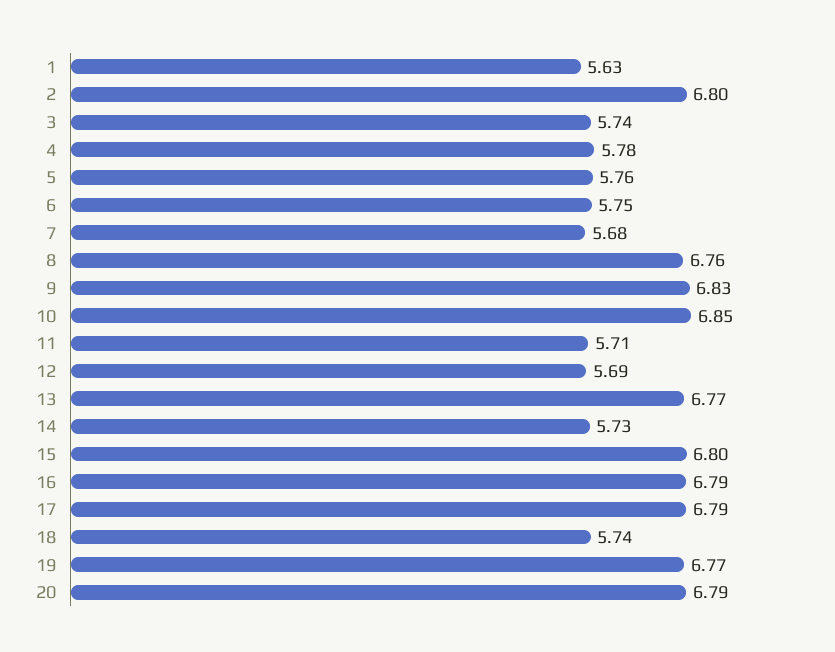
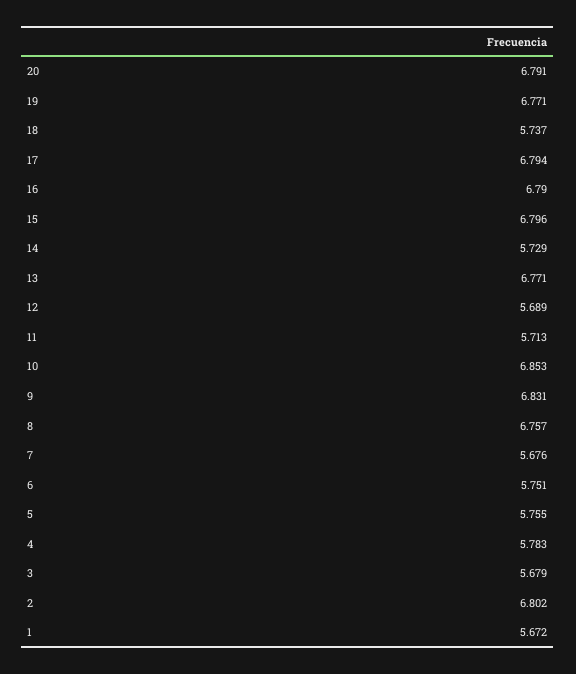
  {
-   "1": 5.63,
+   "1": 5.672,
    "2": 6.802,
-   "3": 5.74,
+   "3": 5.679,
    "4": 5.783,
    "5": 5.755,
    "6": 5.751,
    "7": 5.676,
    "8": 6.757,
    "9": 6.831,
    "10": 6.853,
    "11": 5.713,
    "12": 5.689,
    "13": 6.771,
    "14": 5.729,
    "15": 6.796,
    "16": 6.79,
    "17": 6.794,
    "18": 5.737,
    "19": 6.771,
    "20": 6.791
  }

